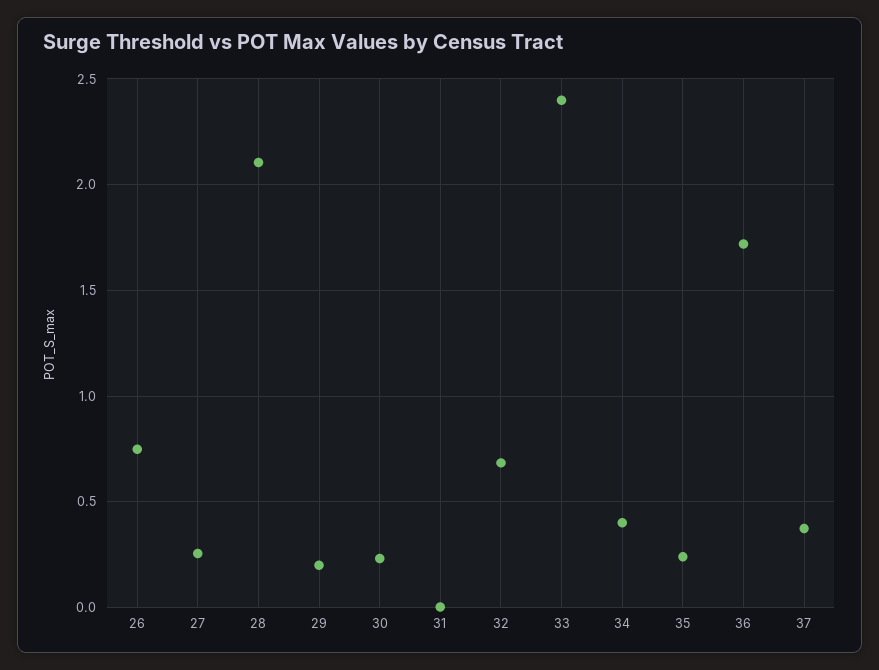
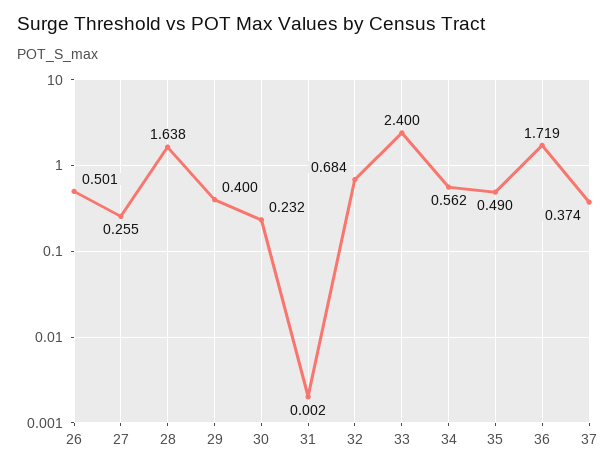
  {
-   "26": 0.75,
+   "26": 0.501,
    "27": 0.255,
-   "28": 2.1,
+   "28": 1.638,
-   "29": 0.2,
+   "29": 0.4,
    "30": 0.232,
    "31": 0.002,
    "32": 0.684,
    "33": 2.4,
-   "34": 0.4,
+   "34": 0.562,
-   "35": 0.25,
+   "35": 0.49,
    "36": 1.719,
    "37": 0.374
  }

